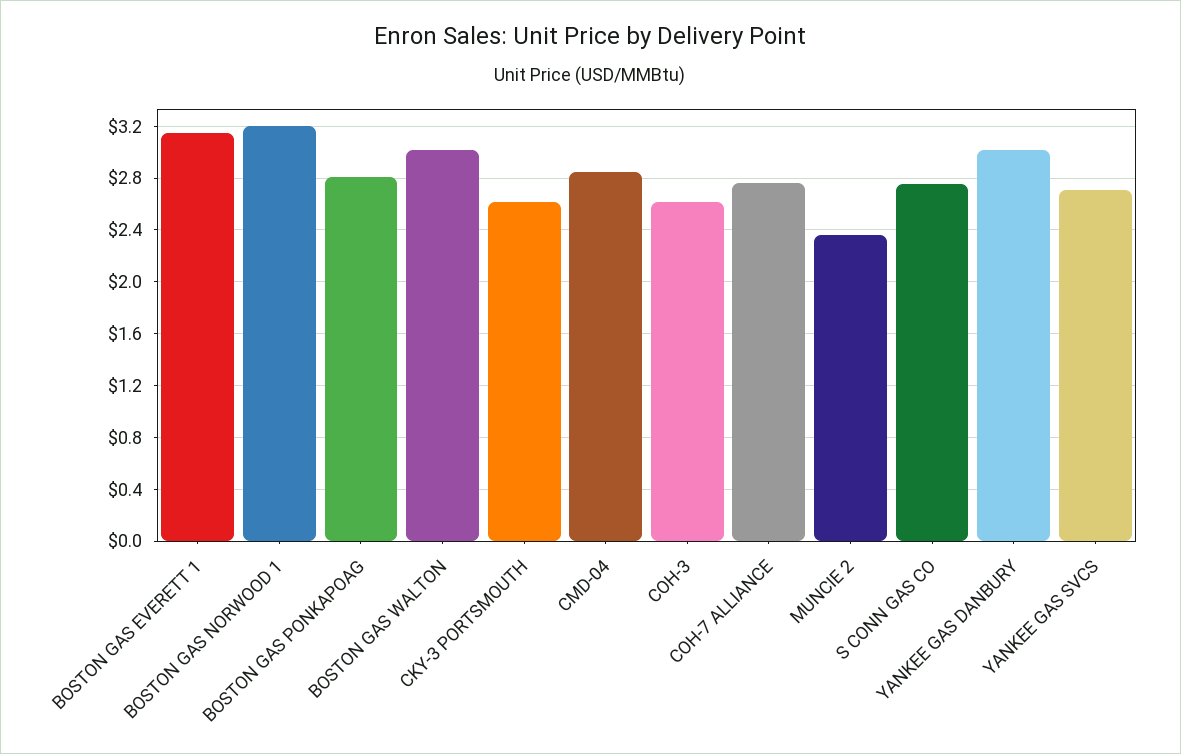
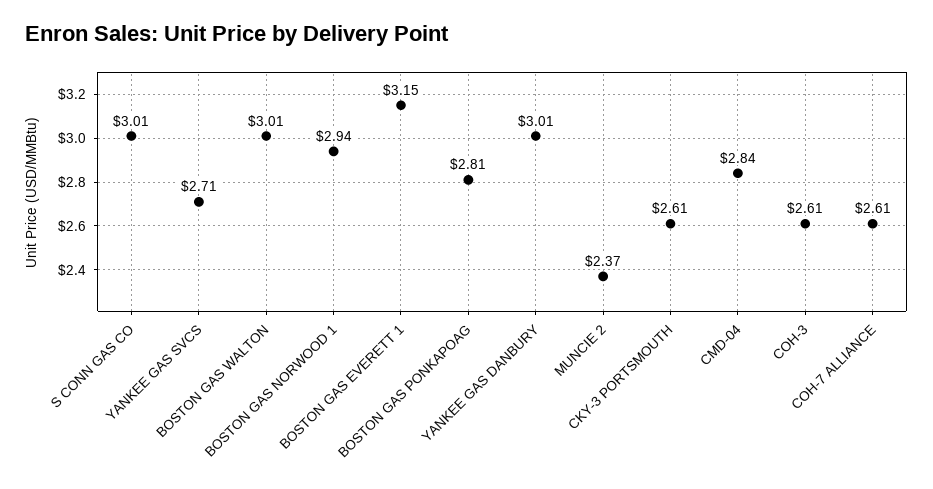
  {
    "BOSTON GAS EVERETT 1": 3.15,
-   "BOSTON GAS NORWOOD 1": 3.2,
+   "BOSTON GAS NORWOOD 1": 2.94,
    "BOSTON GAS PONKAPOAG": 2.81,
    "BOSTON GAS WALTON": 3.01,
    "CKY-3 PORTSMOUTH": 2.61,
    "CMD-04": 2.84,
    "COH-3": 2.61,
-   "COH-7 ALLIANCE": 2.75,
+   "COH-7 ALLIANCE": 2.61,
    "MUNCIE 2": 2.37,
-   "S CONN GAS CO": 2.75,
+   "S CONN GAS CO": 3.01,
    "YANKEE GAS DANBURY": 3.01,
    "YANKEE GAS SVCS": 2.71
  }

